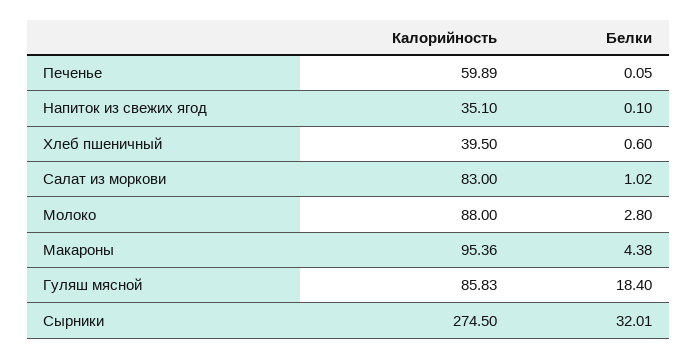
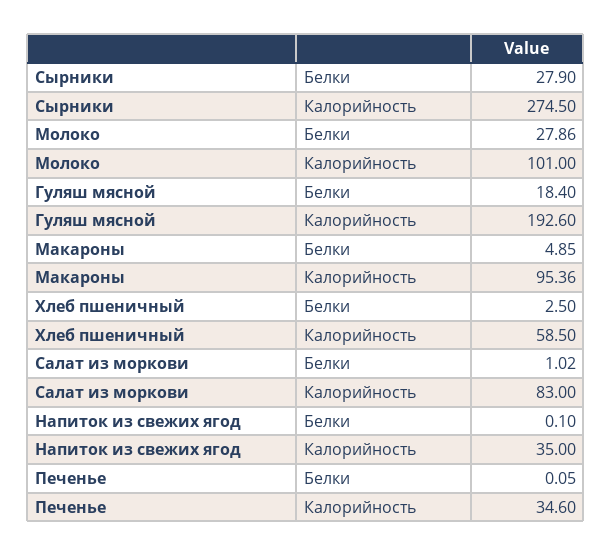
  {
    "Калорийность": {
-     "Печенье": 59.89,
+     "Печенье": 34.6,
-     "Напиток из свежих ягод": 35.1,
+     "Напиток из свежих ягод": 35,
-     "Хлеб пшеничный": 39.5,
+     "Хлеб пшеничный": 58.5,
      "Салат из моркови": 83,
-     "Молоко": 88,
+     "Молоко": 101,
      "Макароны": 95.36,
-     "Гуляш мясной": 85.83,
+     "Гуляш мясной": 192.6,
      "Сырники": 274.5
    },
    "Белки": {
      "Печенье": 0.05,
      "Напиток из свежих ягод": 0.1,
-     "Хлеб пшеничный": 0.6,
+     "Хлеб пшеничный": 2.5,
      "Салат из моркови": 1.02,
-     "Молоко": 2.8,
+     "Молоко": 27.86,
-     "Макароны": 4.38,
+     "Макароны": 4.85,
      "Гуляш мясной": 18.4,
-     "Сырники": 32.01
+     "Сырники": 27.9
    }
  }

